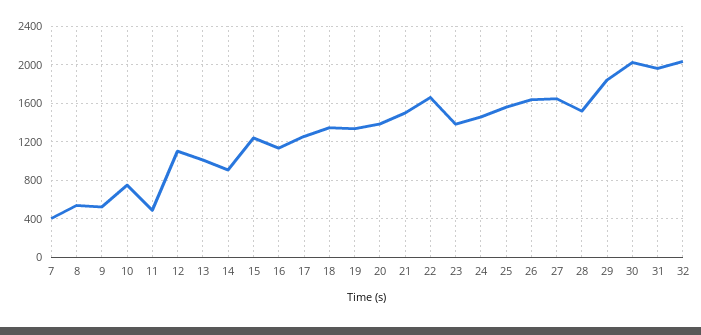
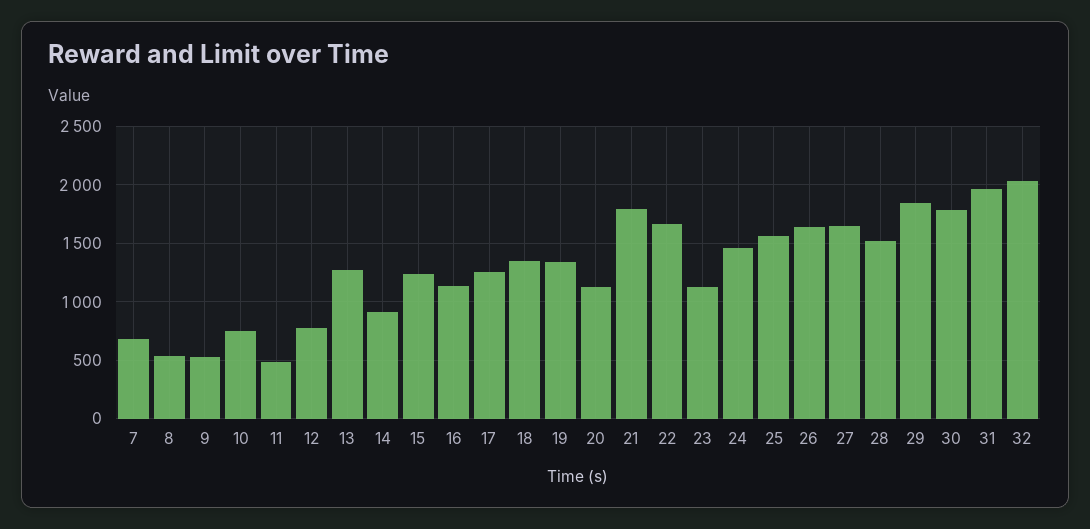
  {
-   "7": 400,
+   "7": 700,
    "8": 500,
    "9": 500,
    "10": 800,
    "11": 500,
-   "12": 1100,
+   "12": 800,
-   "13": 1000,
+   "13": 1300,
    "14": 900,
    "15": 1200,
    "16": 1100,
    "17": 1300,
    "18": 1300,
    "19": 1300,
-   "20": 1400,
+   "20": 1100,
-   "21": 1500,
+   "21": 1800,
    "22": 1700,
-   "23": 1400,
+   "23": 1100,
    "24": 1500,
    "25": 1600,
    "26": 1600,
    "27": 1700,
    "28": 1500,
    "29": 1800,
-   "30": 2000,
+   "30": 1800,
    "31": 2000,
    "32": 2000
  }

